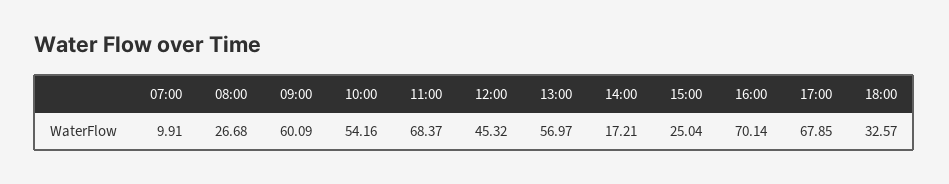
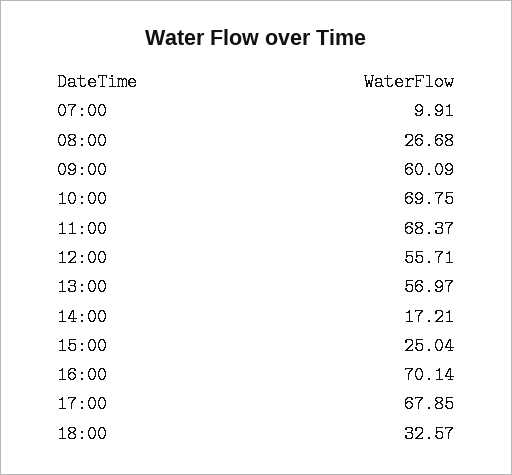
  {
    "07:00": 9.91,
    "08:00": 26.68,
    "09:00": 60.09,
-   "10:00": 54.16,
+   "10:00": 69.75,
    "11:00": 68.37,
-   "12:00": 45.32,
+   "12:00": 55.71,
    "13:00": 56.97,
    "14:00": 17.21,
    "15:00": 25.04,
    "16:00": 70.14,
    "17:00": 67.85,
    "18:00": 32.57
  }

